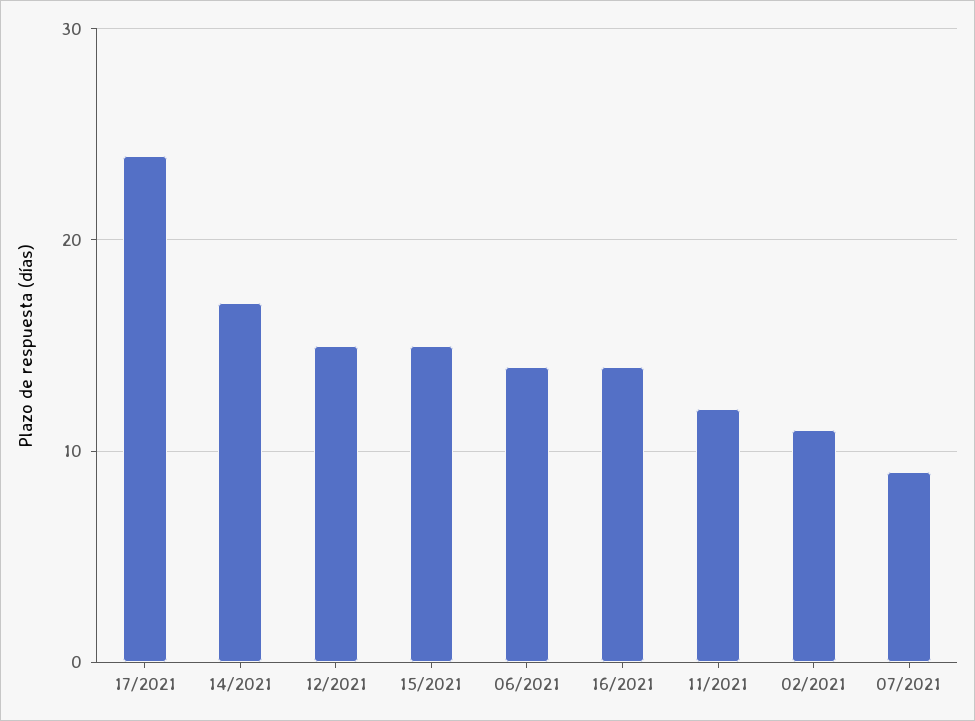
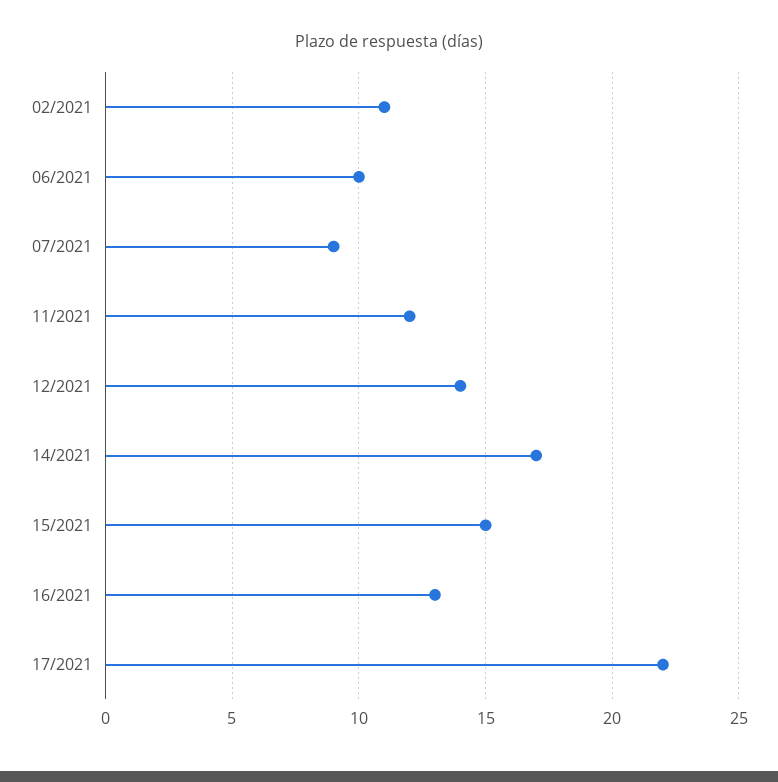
  {
-   "17/2021": 24,
+   "17/2021": 22,
    "14/2021": 17,
-   "12/2021": 15,
+   "12/2021": 14,
    "15/2021": 15,
-   "06/2021": 14,
+   "06/2021": 10,
-   "16/2021": 14,
+   "16/2021": 13,
    "11/2021": 12,
    "02/2021": 11,
    "07/2021": 9
  }

